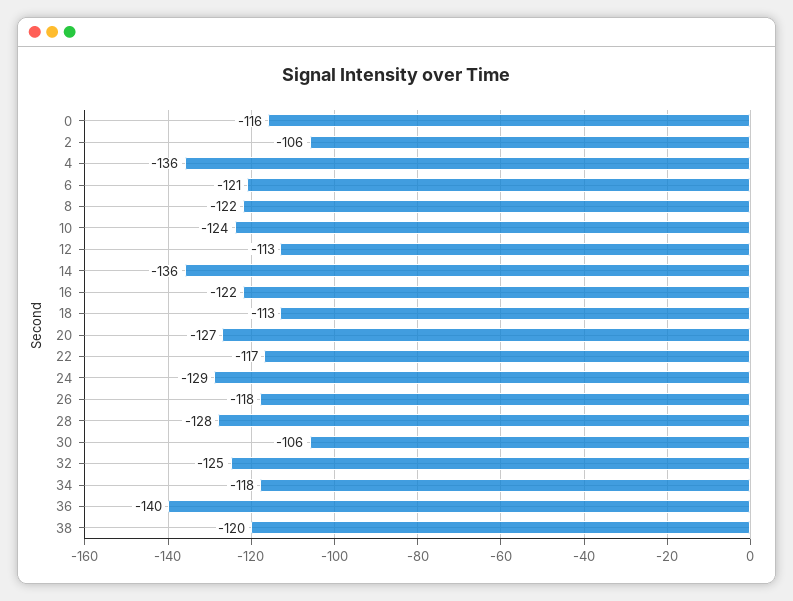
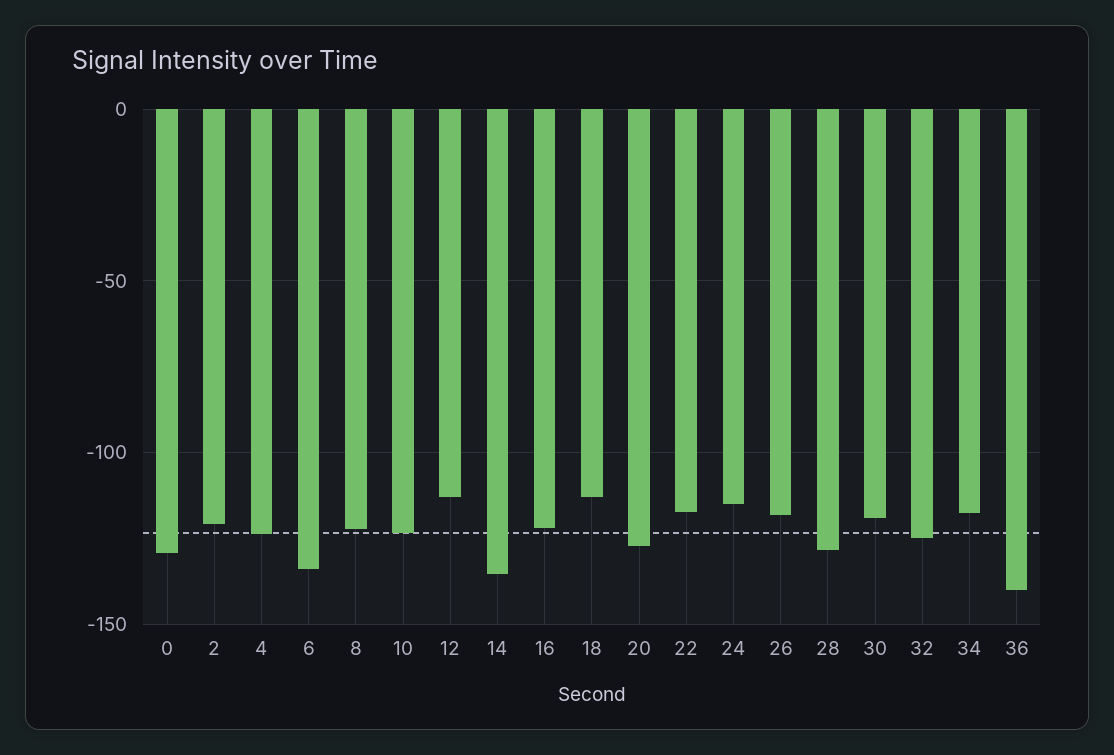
  {
-   "0": -116,
+   "0": -130,
-   "2": -106,
+   "2": -120,
-   "4": -136,
+   "4": -125,
-   "6": -121,
+   "6": -135,
    "8": -122,
    "10": -124,
    "12": -113,
    "14": -136,
    "16": -122,
    "18": -113,
    "20": -127,
    "22": -117,
-   "24": -129,
+   "24": -115,
    "26": -118,
    "28": -128,
-   "30": -106,
+   "30": -120,
    "32": -125,
    "34": -118,
-   "36": -140,
+   "36": -140
-   "38": -120
  }

